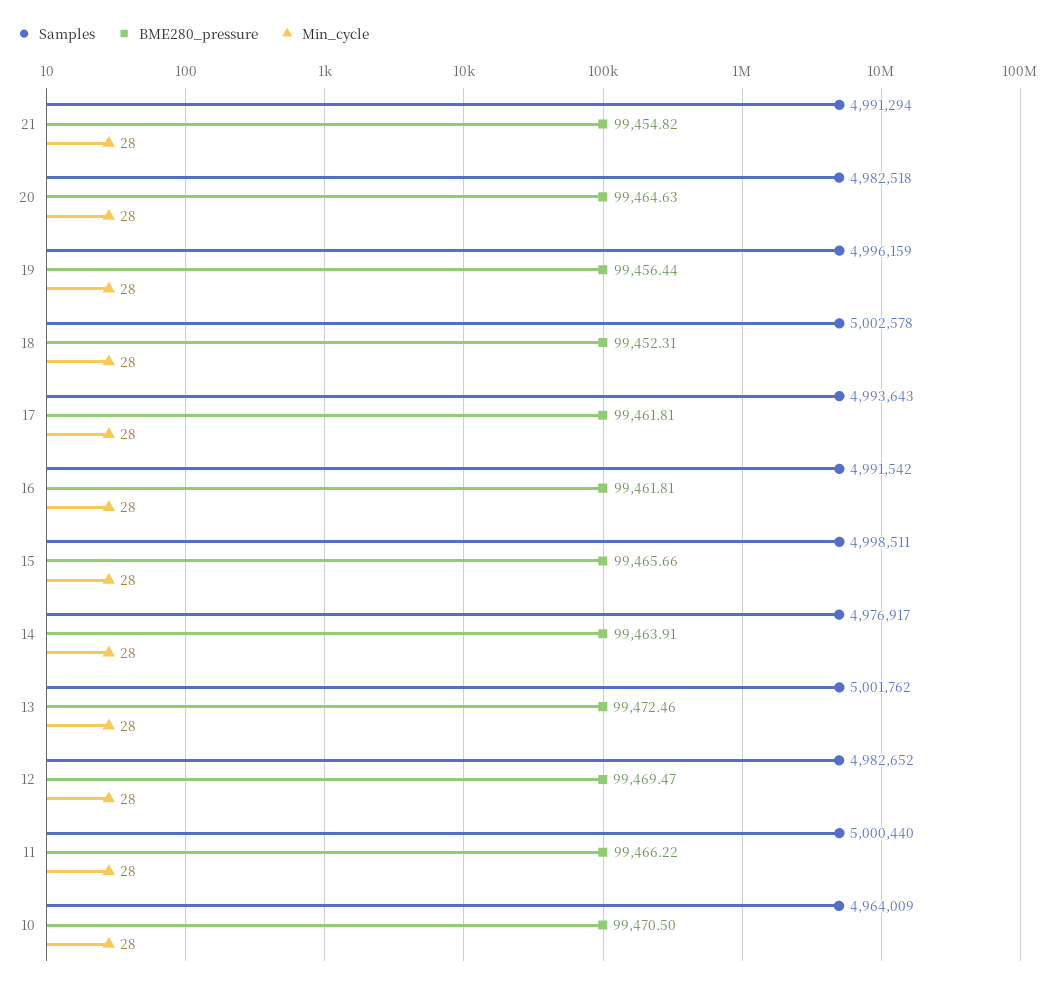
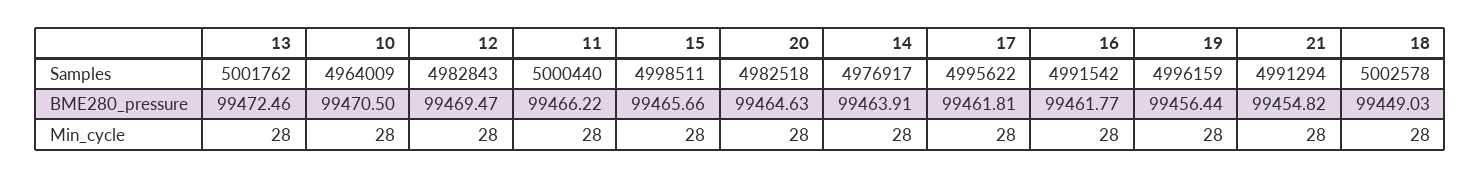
  {
    "Samples": {
      "21": 4991294,
      "20": 4982518,
      "19": 4996159,
      "18": 5002578,
-     "17": 4993643,
+     "17": 4995622,
      "16": 4991542,
      "15": 4998511,
      "14": 4976917,
      "13": 5001762,
-     "12": 4982652,
+     "12": 4982843,
      "11": 5000440,
      "10": 4964009
    },
    "BME280_pressure": {
      "21": 99454.82,
      "20": 99464.63,
      "19": 99456.44,
-     "18": 99452.31,
+     "18": 99449.03,
      "17": 99461.81,
-     "16": 99461.81,
+     "16": 99461.77,
      "15": 99465.66,
      "14": 99463.91,
      "13": 99472.46,
      "12": 99469.47,
      "11": 99466.22,
      "10": 99470.5
    },
    "Min_cycle": {
      "21": 28,
      "20": 28,
      "19": 28,
      "18": 28,
      "17": 28,
      "16": 28,
      "15": 28,
      "14": 28,
      "13": 28,
      "12": 28,
      "11": 28,
      "10": 28
    }
  }

